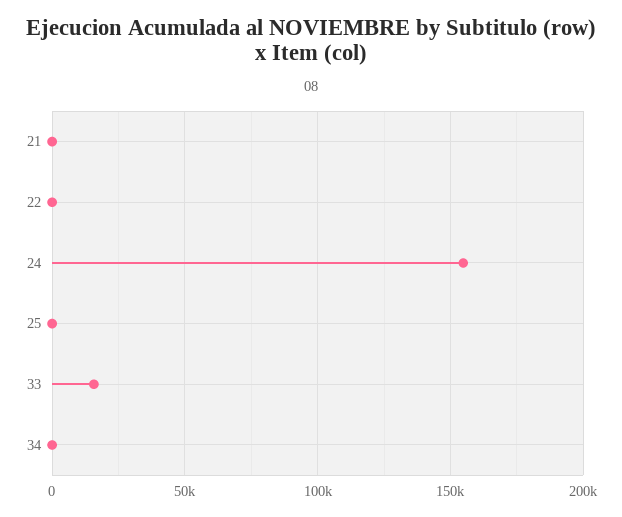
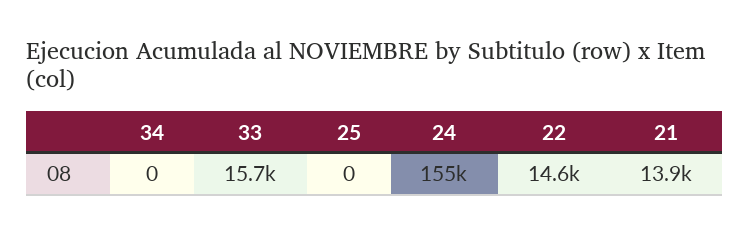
  {
-   "21": 0,
+   "21": 13900,
-   "22": 0,
+   "22": 14600,
    "24": 155000,
    "25": 0,
    "33": 15700,
    "34": 0
  }

